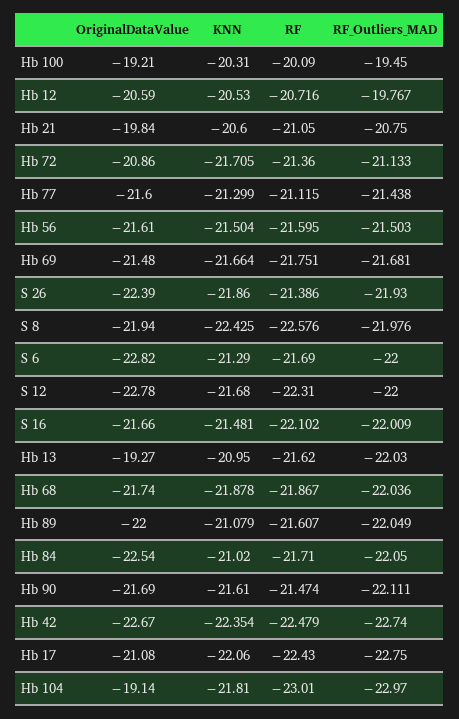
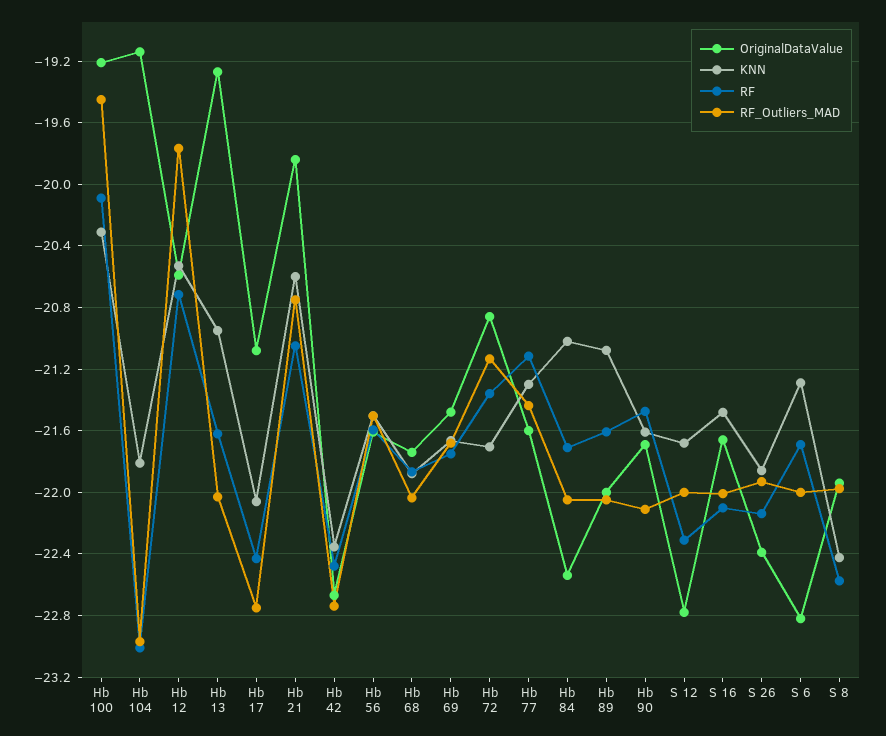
  {
    "OriginalDataValue": {
      "Hb 100": -19.21,
      "Hb 12": -20.59,
      "Hb 21": -19.84,
      "Hb 72": -20.86,
      "Hb 77": -21.6,
      "Hb 56": -21.61,
      "Hb 69": -21.48,
      "S 26": -22.39,
      "S 8": -21.94,
      "S 6": -22.82,
      "S 12": -22.78,
      "S 16": -21.66,
      "Hb 13": -19.27,
      "Hb 68": -21.74,
      "Hb 89": -22,
      "Hb 84": -22.54,
      "Hb 90": -21.69,
      "Hb 42": -22.67,
      "Hb 17": -21.08,
      "Hb 104": -19.14
    },
    "KNN": {
      "Hb 100": -20.31,
      "Hb 12": -20.53,
      "Hb 21": -20.6,
      "Hb 72": -21.705,
      "Hb 77": -21.299,
      "Hb 56": -21.504,
      "Hb 69": -21.664,
      "S 26": -21.86,
      "S 8": -22.425,
      "S 6": -21.29,
      "S 12": -21.68,
      "S 16": -21.481,
      "Hb 13": -20.95,
      "Hb 68": -21.878,
      "Hb 89": -21.079,
      "Hb 84": -21.02,
      "Hb 90": -21.61,
      "Hb 42": -22.354,
      "Hb 17": -22.06,
      "Hb 104": -21.81
    },
    "RF": {
      "Hb 100": -20.09,
      "Hb 12": -20.716,
      "Hb 21": -21.05,
      "Hb 72": -21.36,
      "Hb 77": -21.115,
      "Hb 56": -21.595,
      "Hb 69": -21.751,
-     "S 26": -21.386,
+     "S 26": -22.15,
      "S 8": -22.576,
      "S 6": -21.69,
      "S 12": -22.31,
      "S 16": -22.102,
      "Hb 13": -21.62,
      "Hb 68": -21.867,
      "Hb 89": -21.607,
      "Hb 84": -21.71,
      "Hb 90": -21.474,
      "Hb 42": -22.479,
      "Hb 17": -22.43,
      "Hb 104": -23.01
    },
    "RF_Outliers_MAD": {
      "Hb 100": -19.45,
      "Hb 12": -19.767,
      "Hb 21": -20.75,
      "Hb 72": -21.133,
      "Hb 77": -21.438,
      "Hb 56": -21.503,
      "Hb 69": -21.681,
      "S 26": -21.93,
      "S 8": -21.976,
      "S 6": -22,
      "S 12": -22,
      "S 16": -22.009,
      "Hb 13": -22.03,
      "Hb 68": -22.036,
      "Hb 89": -22.049,
      "Hb 84": -22.05,
      "Hb 90": -22.111,
      "Hb 42": -22.74,
      "Hb 17": -22.75,
      "Hb 104": -22.97
    }
  }

